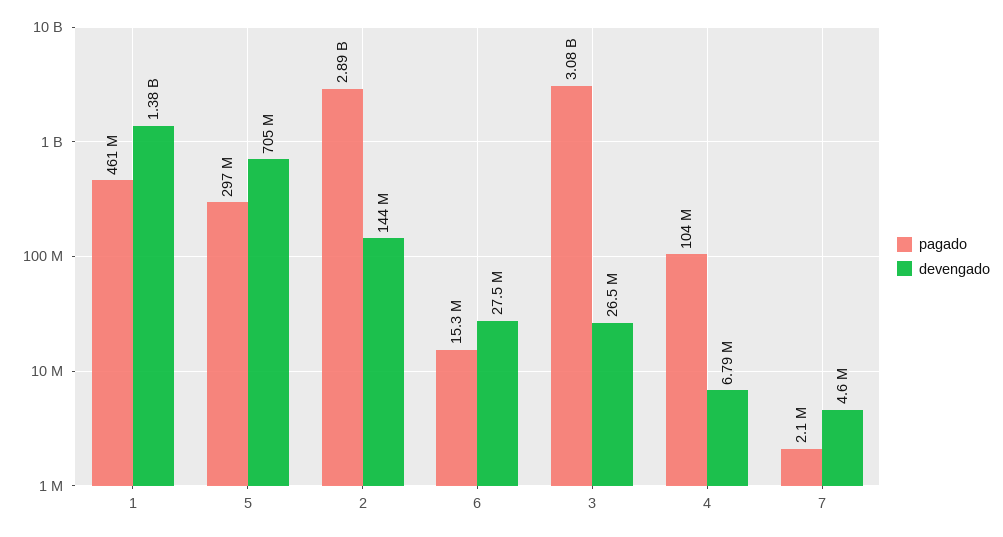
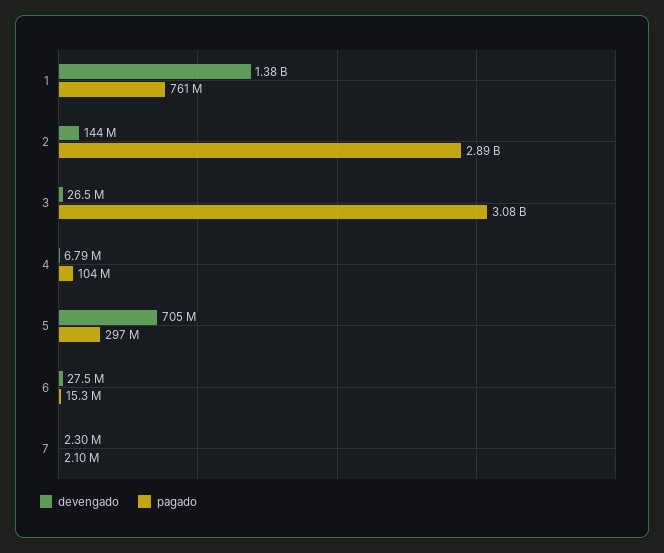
  {
    "pagado": {
-     "1": 461000000,
+     "1": 761000000,
      "5": 297000000,
      "2": 2890000000,
      "6": 15300000,
      "3": 3080000000,
      "4": 104000000,
      "7": 2100000
    },
    "devengado": {
      "1": 1380000000,
      "5": 705000000,
      "2": 144000000,
      "6": 27500000,
      "3": 26500000,
      "4": 6790000,
-     "7": 4600000
+     "7": 2300000
    }
  }

